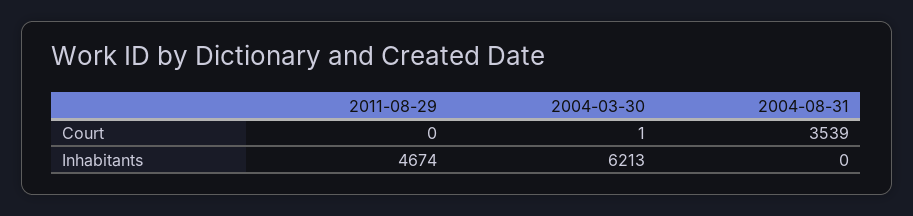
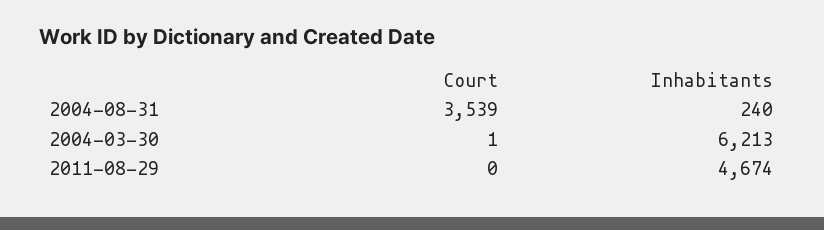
  {
    "2011-08-29": {
      "Court": 0,
      "Inhabitants": 4674
    },
    "2004-03-30": {
      "Court": 1,
      "Inhabitants": 6213
    },
    "2004-08-31": {
      "Court": 3539,
-     "Inhabitants": 0
+     "Inhabitants": 240
    }
  }

